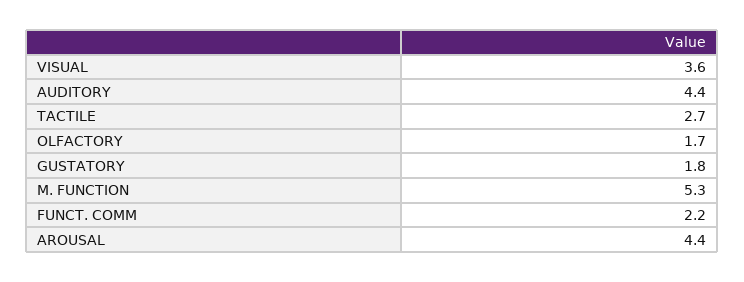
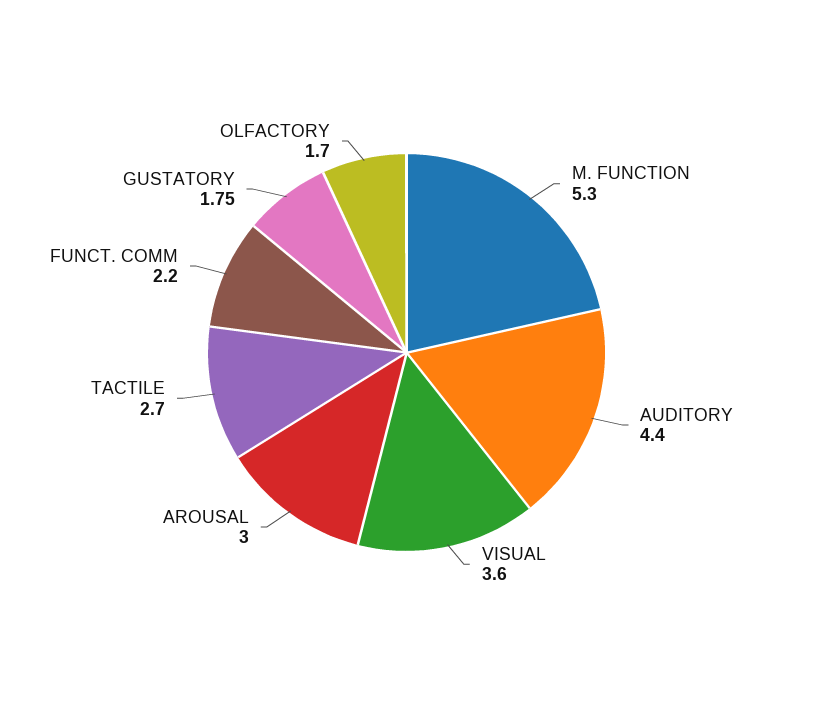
  {
    "VISUAL": 3.6,
    "AUDITORY": 4.4,
    "TACTILE": 2.7,
    "OLFACTORY": 1.7,
    "GUSTATORY": 1.75,
    "M. FUNCTION": 5.3,
    "FUNCT. COMM": 2.2,
-   "AROUSAL": 4.4
+   "AROUSAL": 3
  }

